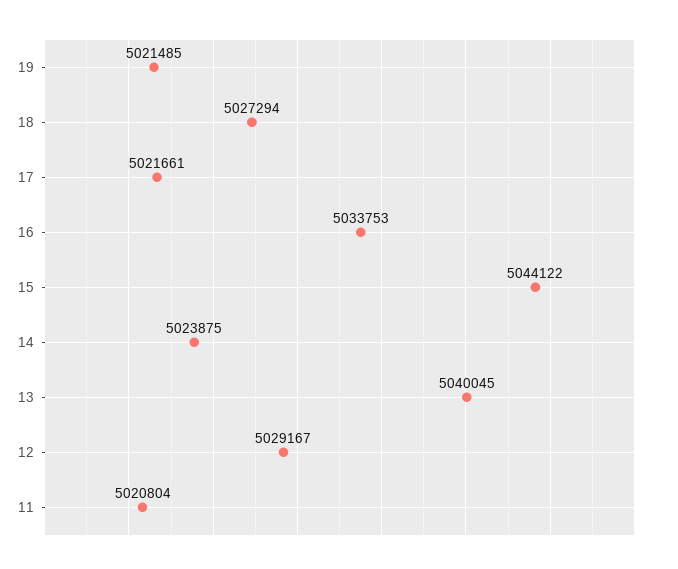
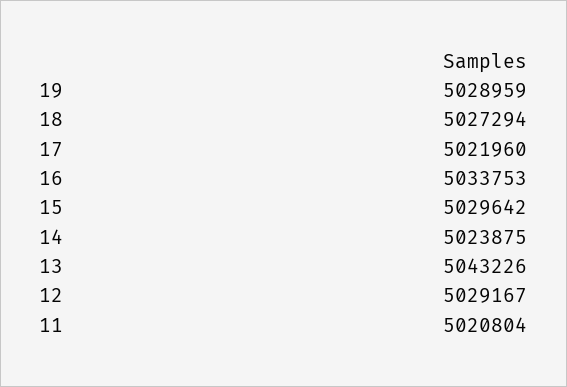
  {
-   "19": 5021485,
+   "19": 5028959,
    "18": 5027294,
-   "17": 5021661,
+   "17": 5021960,
    "16": 5033753,
-   "15": 5044122,
+   "15": 5029642,
    "14": 5023875,
-   "13": 5040045,
+   "13": 5043226,
    "12": 5029167,
    "11": 5020804
  }

